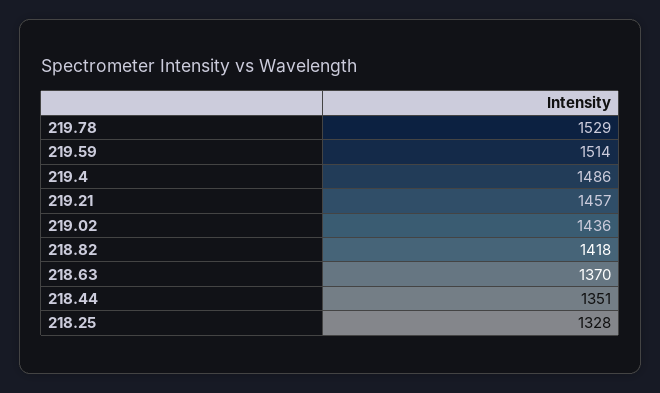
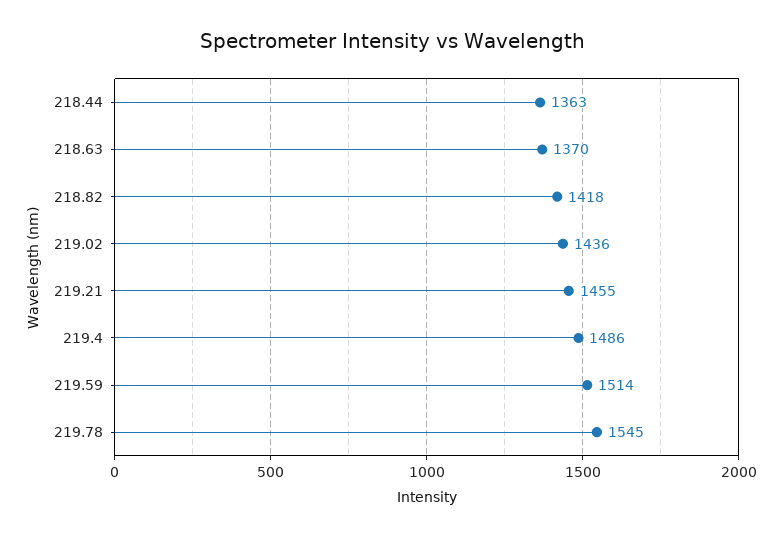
  {
-   "219.78": 1529,
+   "219.78": 1545,
    "219.59": 1514,
    "219.4": 1486,
-   "219.21": 1457,
+   "219.21": 1455,
    "219.02": 1436,
    "218.82": 1418,
    "218.63": 1370,
-   "218.44": 1351,
+   "218.44": 1363
-   "218.25": 1328
  }

